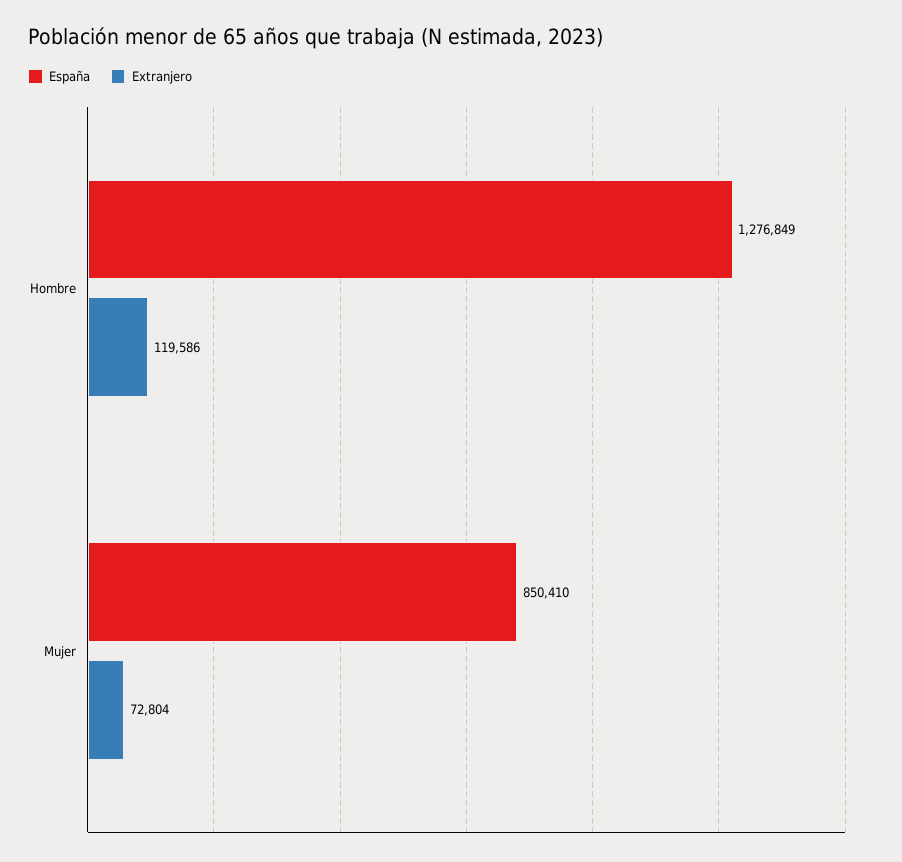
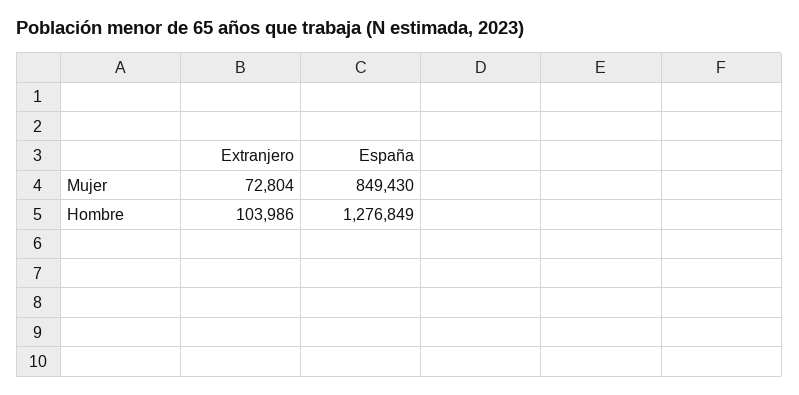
  {
    "España": {
      "Hombre": 1276849,
-     "Mujer": 850410
+     "Mujer": 849430
    },
    "Extranjero": {
-     "Hombre": 119586,
+     "Hombre": 103986,
      "Mujer": 72804
    }
  }

